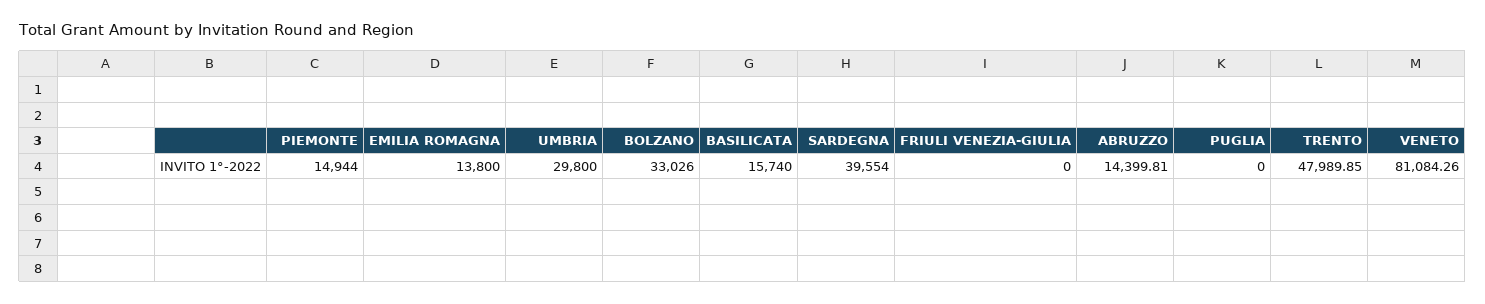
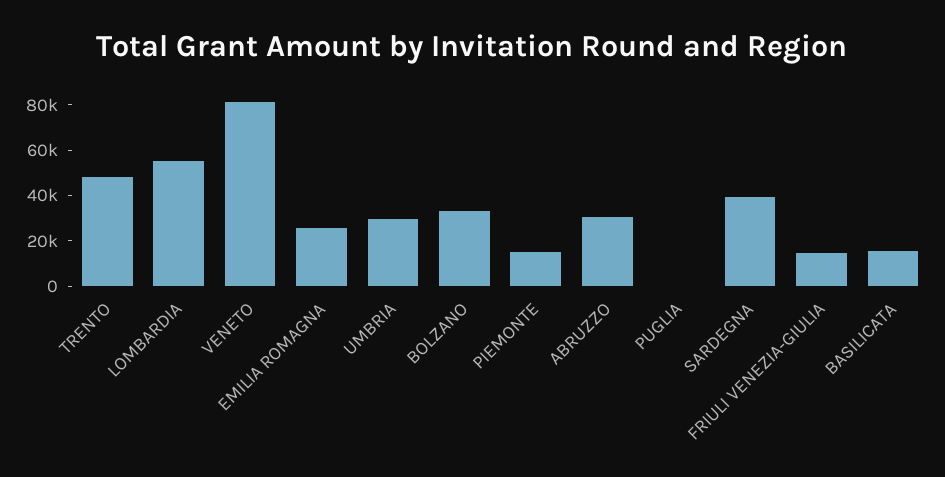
  {
    "PIEMONTE": 14944,
-   "EMILIA ROMAGNA": 13800,
+   "EMILIA ROMAGNA": 25000,
    "UMBRIA": 29800,
    "BOLZANO": 33026,
    "BASILICATA": 15740,
    "SARDEGNA": 39554,
-   "FRIULI VENEZIA-GIULIA": 0,
+   "FRIULI VENEZIA-GIULIA": 15000,
-   "ABRUZZO": 14399.81,
+   "ABRUZZO": 30000,
    "PUGLIA": 0,
    "TRENTO": 47989.85,
-   "VENETO": 81084.26
+   "VENETO": 81084.26,
+   "LOMBARDIA": 55000
  }

